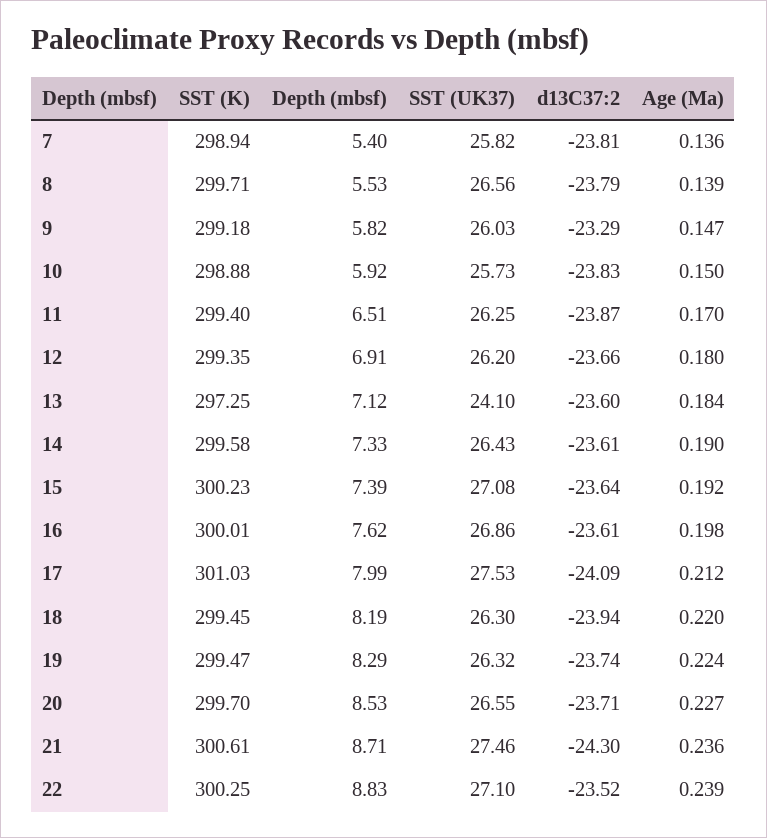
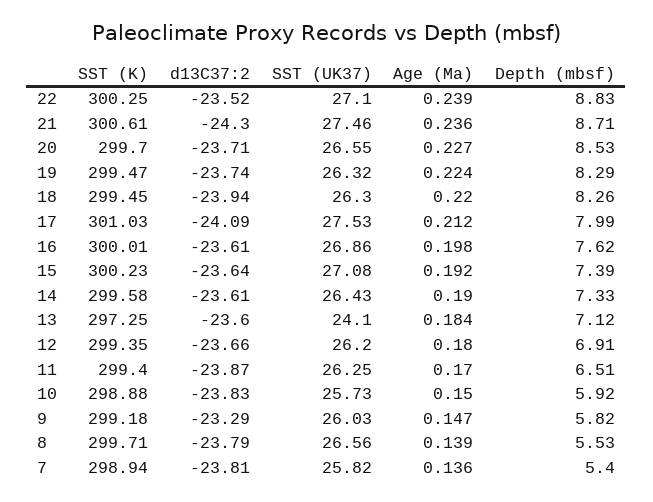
  {
    "SST (K)": {
      "7": 298.94,
      "8": 299.71,
      "9": 299.18,
      "10": 298.88,
      "11": 299.4,
      "12": 299.35,
      "13": 297.25,
      "14": 299.58,
      "15": 300.23,
      "16": 300.01,
      "17": 301.03,
      "18": 299.45,
      "19": 299.47,
      "20": 299.7,
      "21": 300.61,
      "22": 300.25
    },
    "Depth (mbsf)": {
      "7": 5.4,
      "8": 5.53,
      "9": 5.82,
      "10": 5.92,
      "11": 6.51,
      "12": 6.91,
      "13": 7.12,
      "14": 7.33,
      "15": 7.39,
      "16": 7.62,
      "17": 7.99,
-     "18": 8.19,
+     "18": 8.26,
      "19": 8.29,
      "20": 8.53,
      "21": 8.71,
      "22": 8.83
    },
    "SST (UK37)": {
      "7": 25.82,
      "8": 26.56,
      "9": 26.03,
      "10": 25.73,
      "11": 26.25,
      "12": 26.2,
      "13": 24.1,
      "14": 26.43,
      "15": 27.08,
      "16": 26.86,
      "17": 27.53,
      "18": 26.3,
      "19": 26.32,
      "20": 26.55,
      "21": 27.46,
      "22": 27.1
    },
    "d13C37:2": {
      "7": -23.81,
      "8": -23.79,
      "9": -23.29,
      "10": -23.83,
      "11": -23.87,
      "12": -23.66,
      "13": -23.6,
      "14": -23.61,
      "15": -23.64,
      "16": -23.61,
      "17": -24.09,
      "18": -23.94,
      "19": -23.74,
      "20": -23.71,
      "21": -24.3,
      "22": -23.52
    },
    "Age (Ma)": {
      "7": 0.136,
      "8": 0.139,
      "9": 0.147,
      "10": 0.15,
      "11": 0.17,
      "12": 0.18,
      "13": 0.184,
      "14": 0.19,
      "15": 0.192,
      "16": 0.198,
      "17": 0.212,
      "18": 0.22,
      "19": 0.224,
      "20": 0.227,
      "21": 0.236,
      "22": 0.239
    }
  }

